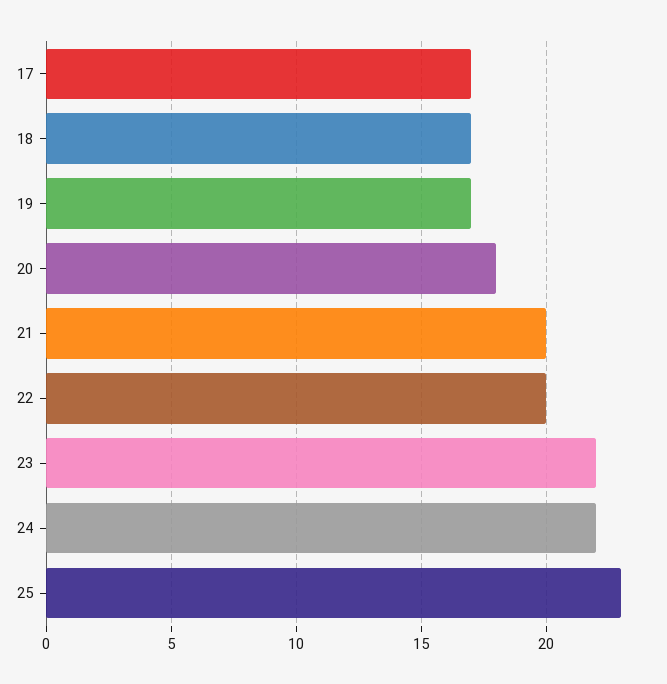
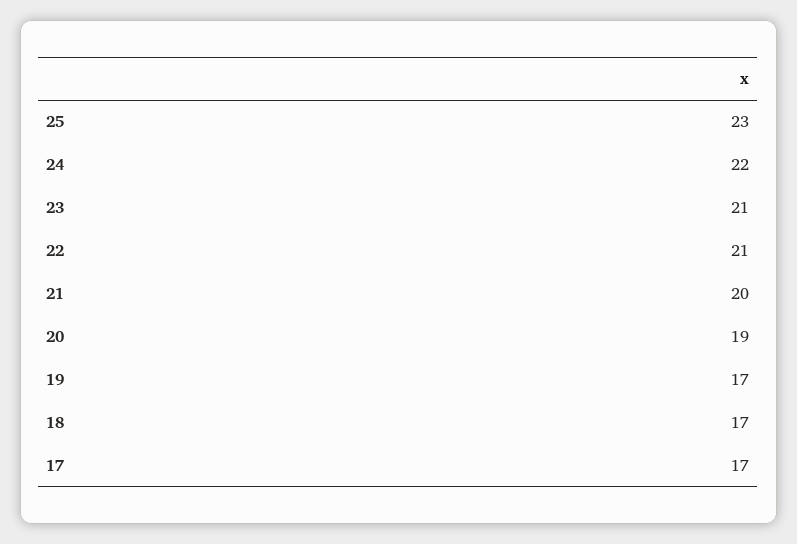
  {
    "17": 17,
    "18": 17,
    "19": 17,
-   "20": 18,
+   "20": 19,
    "21": 20,
-   "22": 20,
+   "22": 21,
-   "23": 22,
+   "23": 21,
    "24": 22,
    "25": 23
  }

